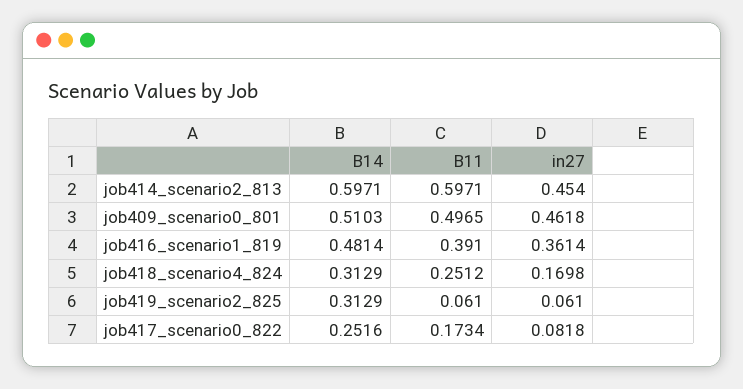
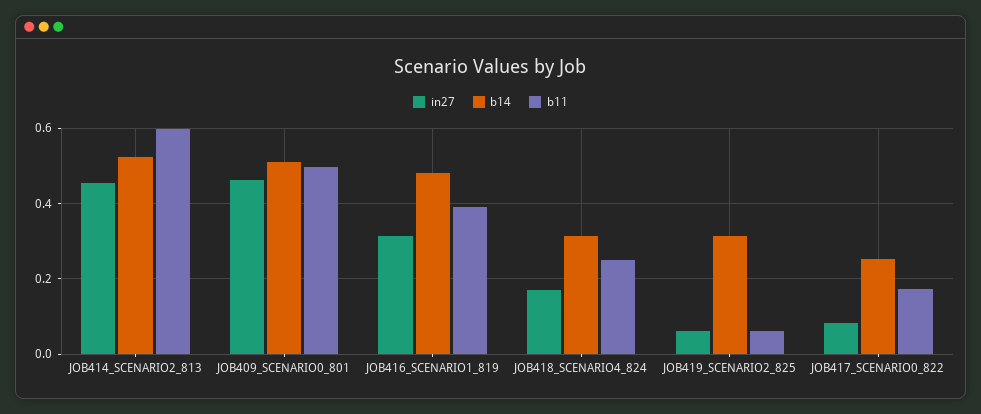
  {
    "B14": {
-     "job414_scenario2_813": 0.5971,
+     "job414_scenario2_813": 0.52,
      "job409_scenario0_801": 0.5103,
      "job416_scenario1_819": 0.4814,
      "job418_scenario4_824": 0.3129,
      "job419_scenario2_825": 0.3129,
      "job417_scenario0_822": 0.2516
    },
    "B11": {
      "job414_scenario2_813": 0.5971,
      "job409_scenario0_801": 0.4965,
      "job416_scenario1_819": 0.391,
      "job418_scenario4_824": 0.2512,
      "job419_scenario2_825": 0.061,
      "job417_scenario0_822": 0.1734
    },
    "in27": {
      "job414_scenario2_813": 0.454,
      "job409_scenario0_801": 0.4618,
-     "job416_scenario1_819": 0.3614,
+     "job416_scenario1_819": 0.32,
      "job418_scenario4_824": 0.1698,
      "job419_scenario2_825": 0.061,
      "job417_scenario0_822": 0.0818
    }
  }

